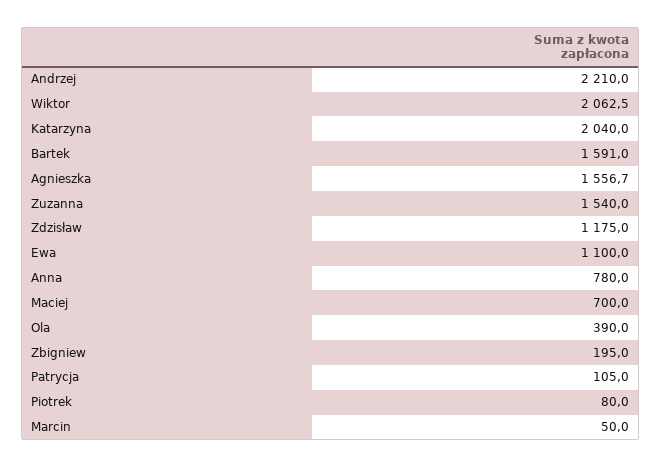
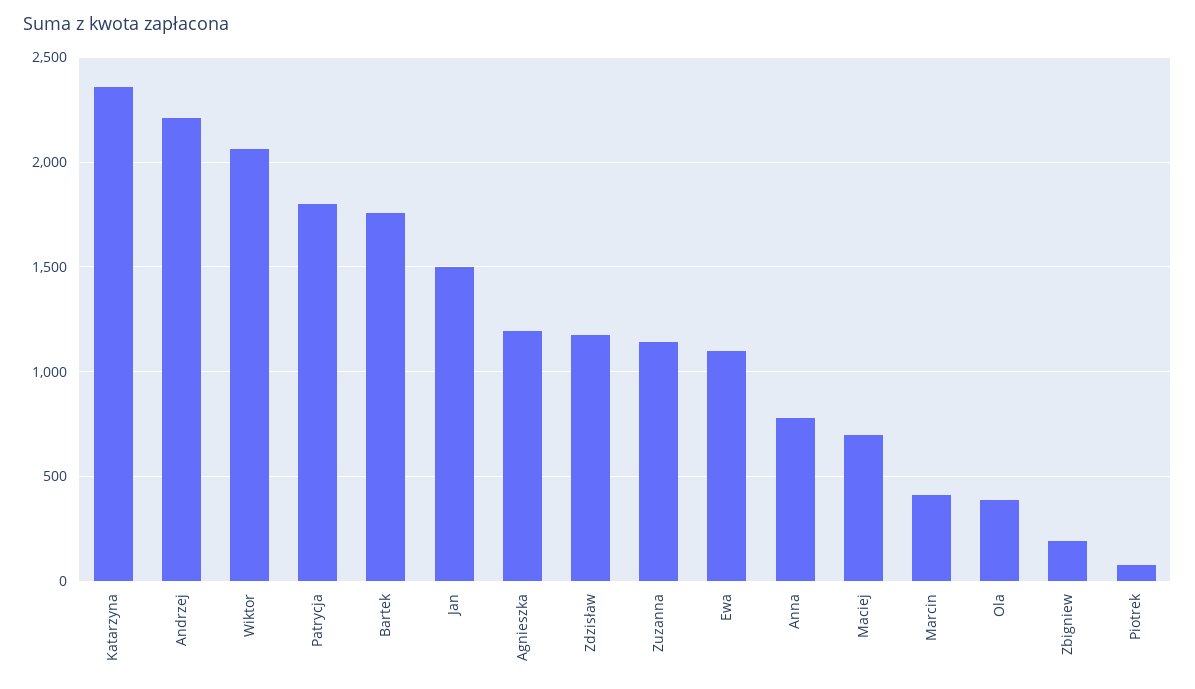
  {
    "Andrzej": 2210,
    "Wiktor": 2062.5,
-   "Katarzyna": 2040,
+   "Katarzyna": 2350,
-   "Bartek": 1591,
+   "Bartek": 1750,
-   "Agnieszka": 1556.7,
+   "Agnieszka": 1200,
-   "Zuzanna": 1540,
+   "Zuzanna": 1150,
    "Zdzisław": 1175,
    "Ewa": 1100,
    "Anna": 780,
    "Maciej": 700,
    "Ola": 390,
    "Zbigniew": 195,
-   "Patrycja": 105,
+   "Patrycja": 1800,
    "Piotrek": 80,
-   "Marcin": 50
+   "Marcin": 400,
+   "Jan": 1500
  }

